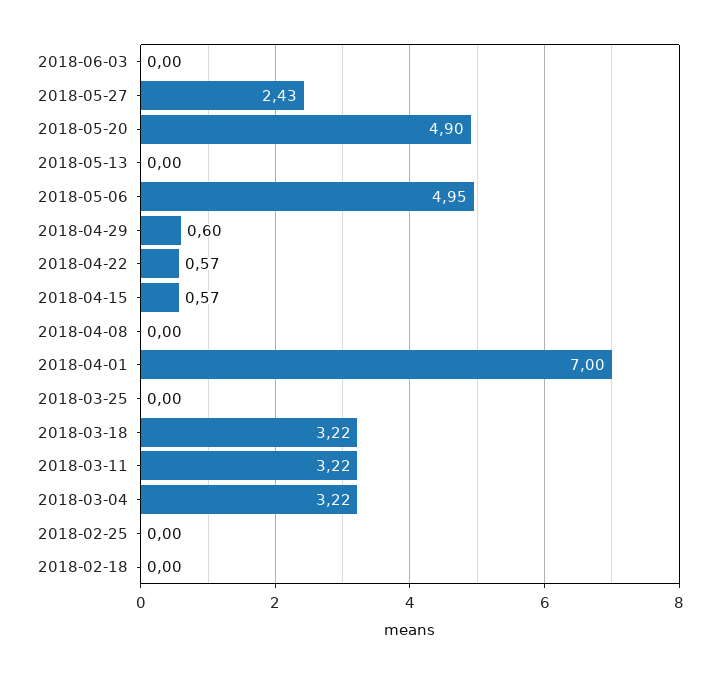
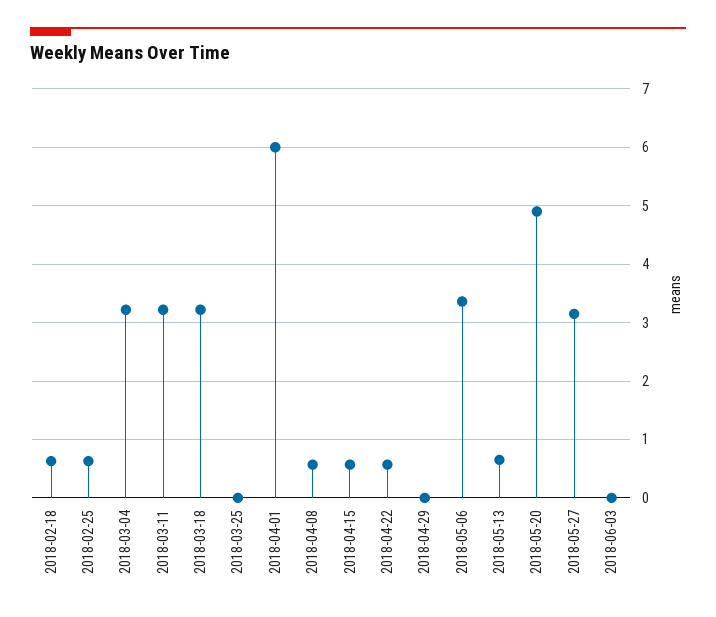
  {
    "2018-06-03": 0,
-   "2018-05-27": 2.43,
+   "2018-05-27": 3.2,
    "2018-05-20": 4.9,
-   "2018-05-13": 0,
+   "2018-05-13": 0.6,
-   "2018-05-06": 4.95,
+   "2018-05-06": 3.4,
-   "2018-04-29": 0.6,
+   "2018-04-29": 0,
    "2018-04-22": 0.57,
    "2018-04-15": 0.57,
-   "2018-04-08": 0,
+   "2018-04-08": 0.6,
-   "2018-04-01": 7,
+   "2018-04-01": 6,
    "2018-03-25": 0,
    "2018-03-18": 3.22,
    "2018-03-11": 3.22,
    "2018-03-04": 3.22,
-   "2018-02-25": 0,
+   "2018-02-25": 0.6,
-   "2018-02-18": 0
+   "2018-02-18": 0.6
  }

